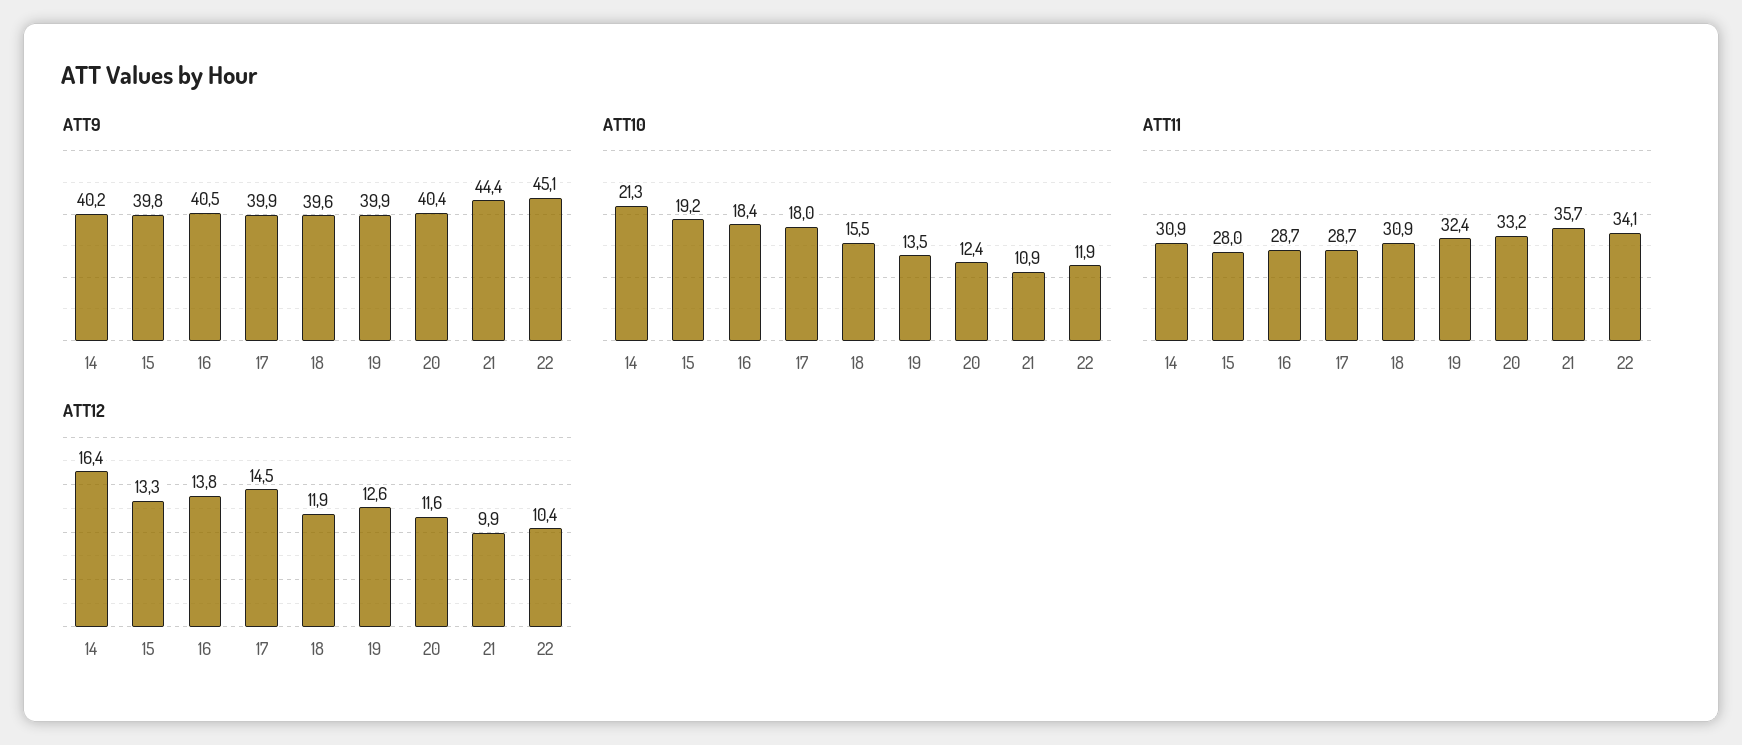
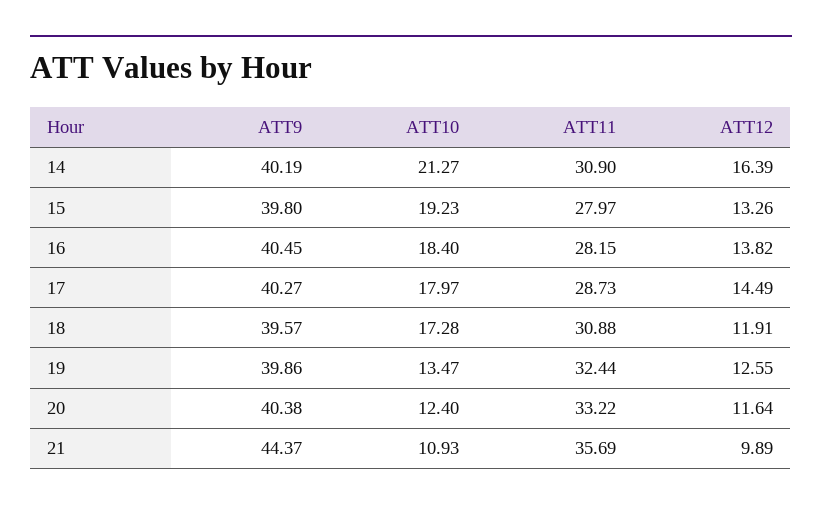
  {
    "ATT9": {
      "14": 40.19,
      "15": 39.8,
      "16": 40.45,
-     "17": 39.9,
+     "17": 40.27,
      "18": 39.57,
      "19": 39.86,
      "20": 40.38,
-     "21": 44.37,
+     "21": 44.37
-     "22": 45.1
    },
    "ATT10": {
      "14": 21.27,
      "15": 19.23,
      "16": 18.4,
      "17": 17.97,
-     "18": 15.5,
+     "18": 17.28,
      "19": 13.47,
      "20": 12.4,
-     "21": 10.93,
+     "21": 10.93
-     "22": 11.9
    },
    "ATT11": {
      "14": 30.9,
      "15": 27.97,
-     "16": 28.7,
+     "16": 28.15,
      "17": 28.73,
      "18": 30.88,
      "19": 32.44,
      "20": 33.22,
-     "21": 35.69,
+     "21": 35.69
-     "22": 34.1
    },
    "ATT12": {
      "14": 16.39,
      "15": 13.26,
      "16": 13.82,
      "17": 14.49,
      "18": 11.91,
      "19": 12.55,
      "20": 11.64,
-     "21": 9.89,
+     "21": 9.89
-     "22": 10.4
    }
  }

